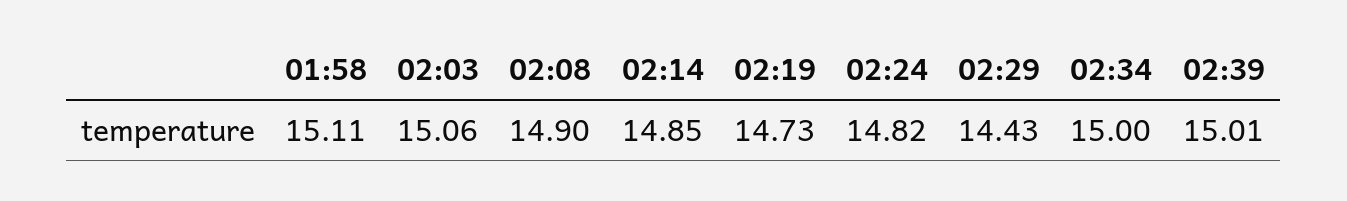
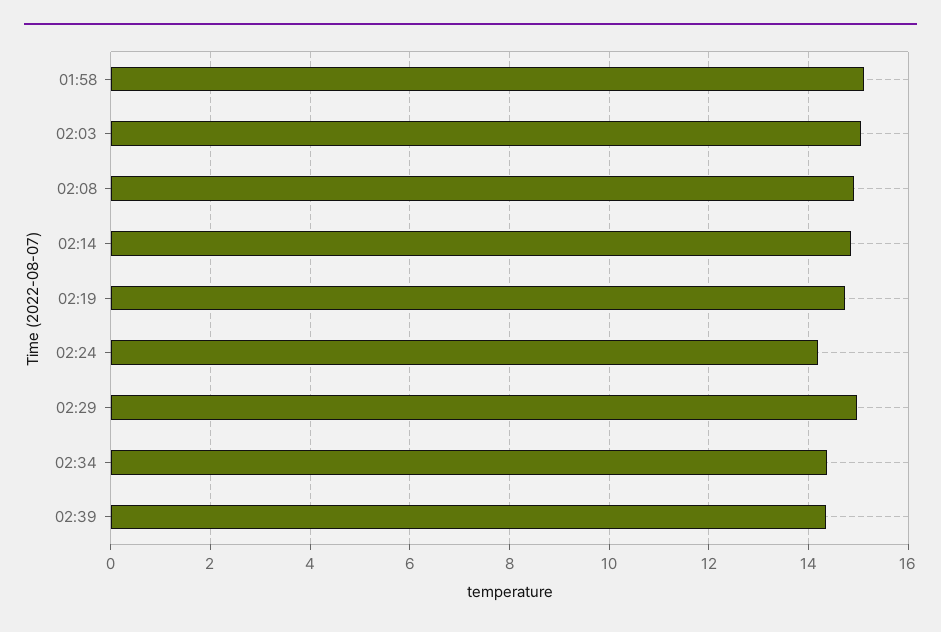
  {
    "01:58": 15.11,
    "02:03": 15.06,
    "02:08": 14.9,
    "02:14": 14.85,
    "02:19": 14.73,
-   "02:24": 14.82,
+   "02:24": 14.2,
-   "02:29": 14.43,
+   "02:29": 15,
-   "02:34": 15,
+   "02:34": 14.4,
-   "02:39": 15.01
+   "02:39": 14.4
  }

